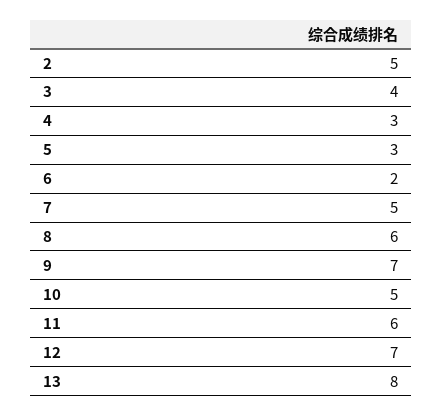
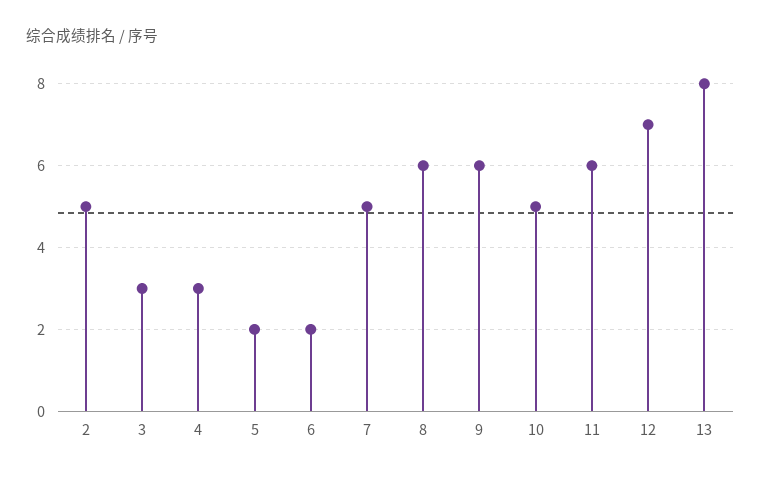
  {
    "2": 5,
-   "3": 4,
+   "3": 3,
    "4": 3,
-   "5": 3,
+   "5": 2,
    "6": 2,
    "7": 5,
    "8": 6,
-   "9": 7,
+   "9": 6,
    "10": 5,
    "11": 6,
    "12": 7,
    "13": 8
  }

